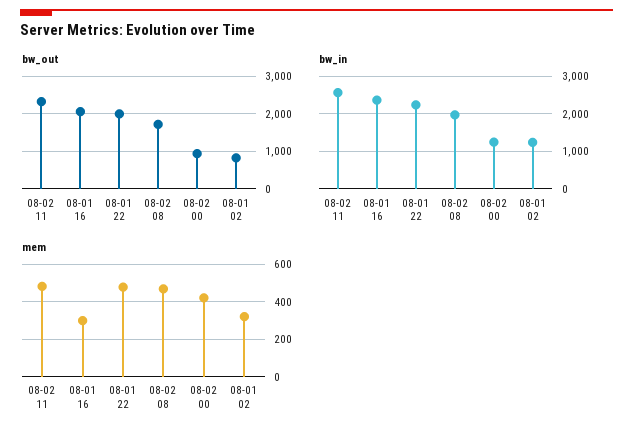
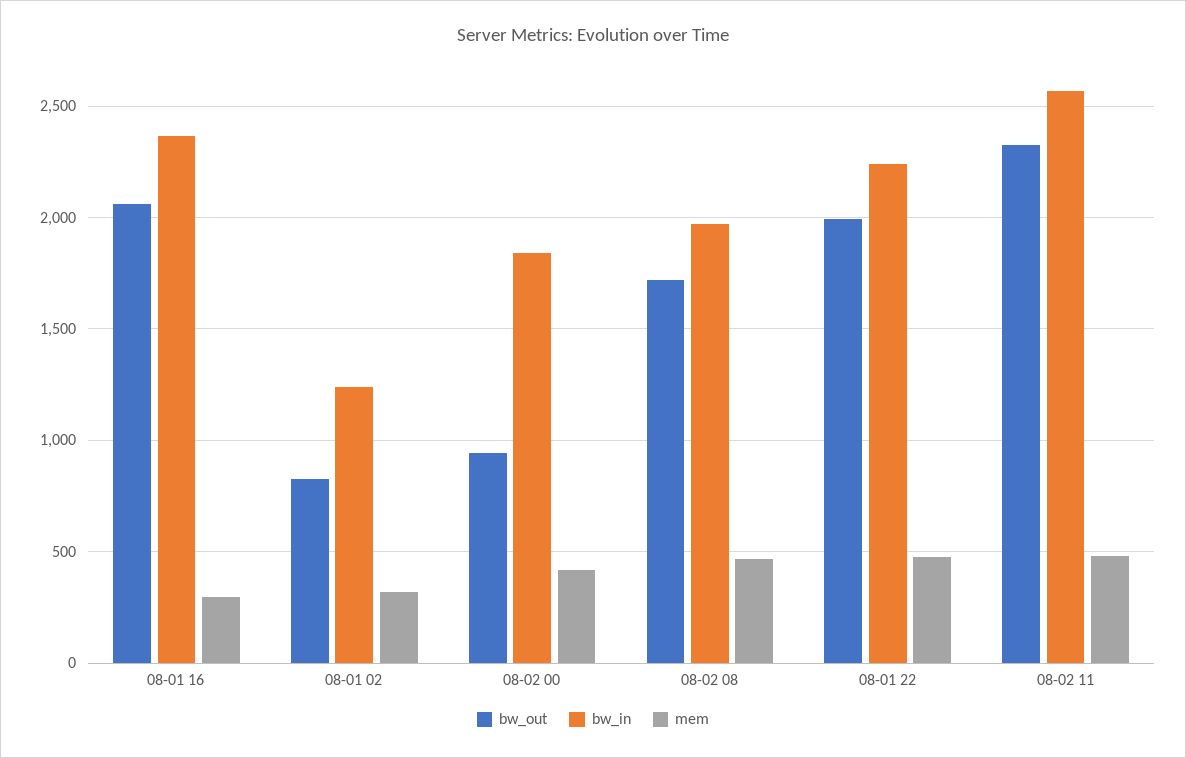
  {
    "bw_out": {
      "08-02 11": 2300,
      "08-01 16": 2050,
      "08-01 22": 2000,
      "08-02 08": 1700,
      "08-02 00": 950,
      "08-01 02": 850
    },
    "bw_in": {
      "08-02 11": 2550,
      "08-01 16": 2350,
      "08-01 22": 2250,
      "08-02 08": 1950,
-     "08-02 00": 1200,
+     "08-02 00": 1850,
      "08-01 02": 1250
    },
    "mem": {
      "08-02 11": 500,
      "08-01 16": 300,
      "08-01 22": 500,
      "08-02 08": 450,
      "08-02 00": 400,
      "08-01 02": 300
    }
  }

